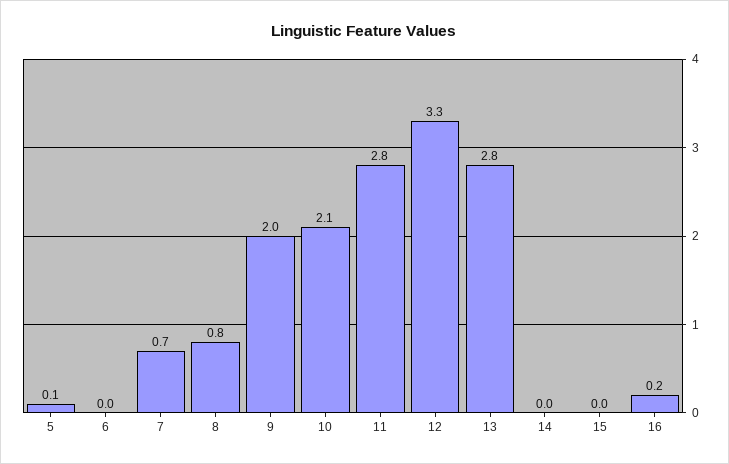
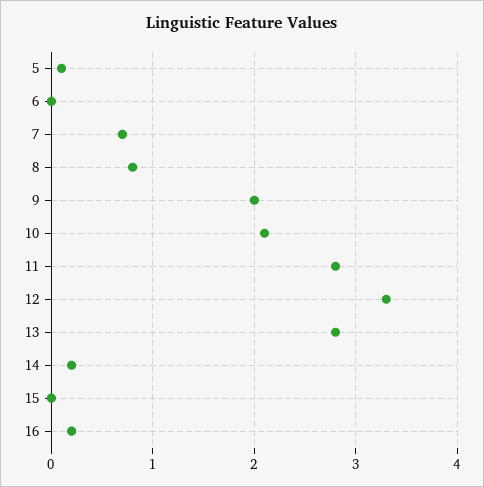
  {
    "5": 0.1,
    "6": 0,
    "7": 0.7,
    "8": 0.8,
    "9": 2,
    "10": 2.1,
    "11": 2.8,
    "12": 3.3,
    "13": 2.8,
-   "14": 0,
+   "14": 0.2,
    "15": 0,
    "16": 0.2
  }

